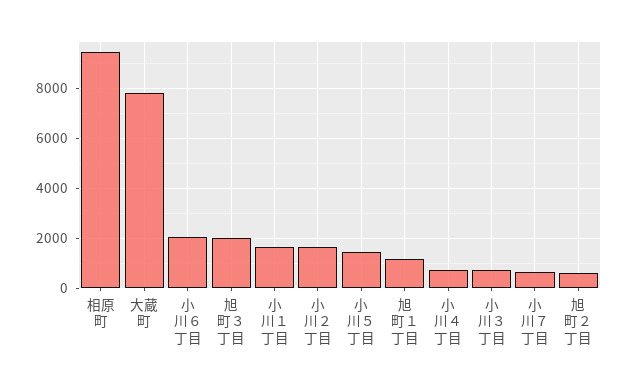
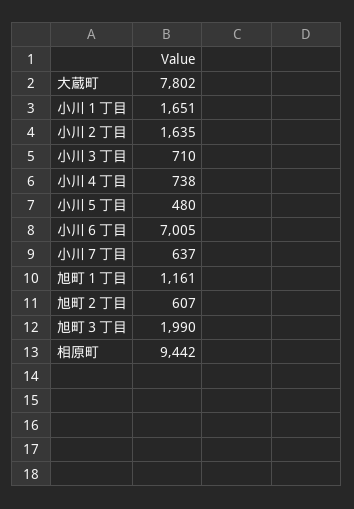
  {
    "相原町": 9442,
    "大蔵町": 7802,
-   "小川６丁目": 2000,
+   "小川６丁目": 7005,
    "旭町３丁目": 1990,
    "小川１丁目": 1651,
    "小川２丁目": 1635,
-   "小川５丁目": 1500,
+   "小川５丁目": 480,
    "旭町１丁目": 1161,
    "小川４丁目": 738,
    "小川３丁目": 710,
    "小川７丁目": 637,
    "旭町２丁目": 607
  }

